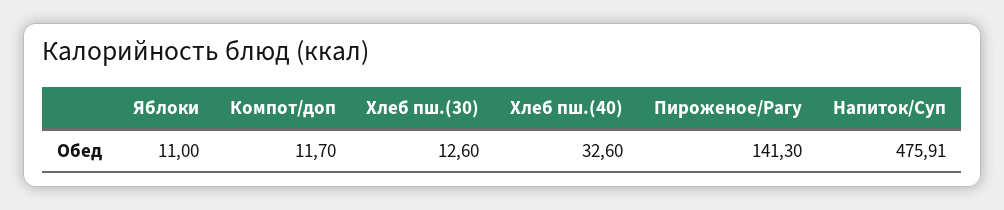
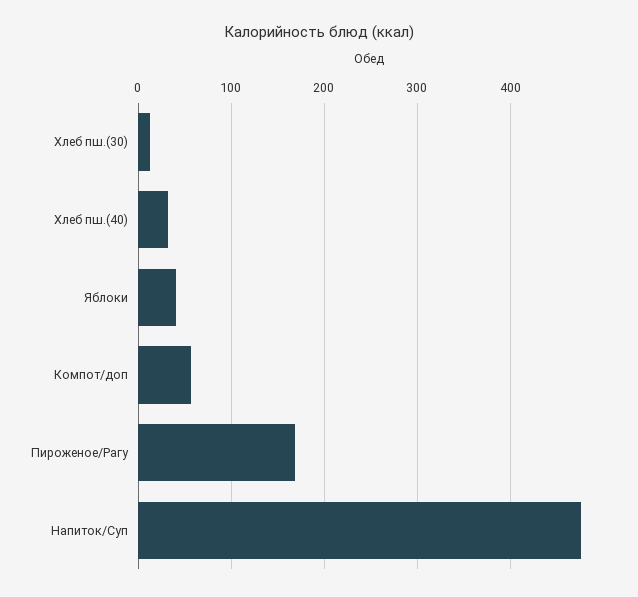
  {
-   "Яблоки": 11,
+   "Яблоки": 40,
-   "Компот/доп": 11.7,
+   "Компот/доп": 60,
    "Хлеб пш.(30)": 12.6,
    "Хлеб пш.(40)": 32.6,
-   "Пироженое/Рагу": 141.3,
+   "Пироженое/Рагу": 170,
    "Напиток/Суп": 475.91
  }

